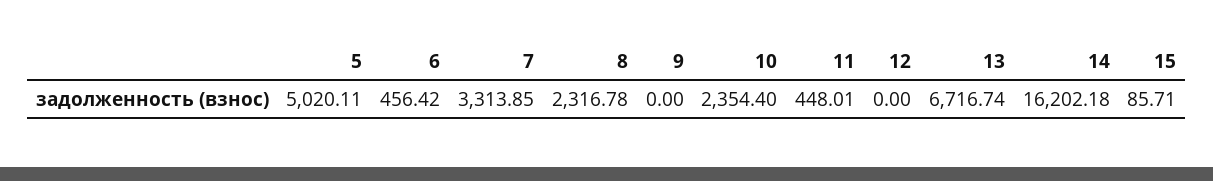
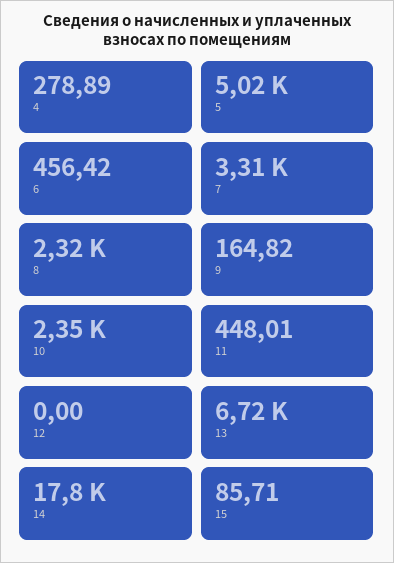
  {
    "5": 5020.11,
    "6": 456.42,
    "7": 3313.85,
    "8": 2316.78,
-   "9": 0,
+   "9": 164.82,
    "10": 2354.4,
    "11": 448.01,
    "12": 0,
    "13": 6716.74,
-   "14": 16202.18,
+   "14": 17800,
-   "15": 85.71
+   "15": 85.71,
+   "4": 278.89
  }

